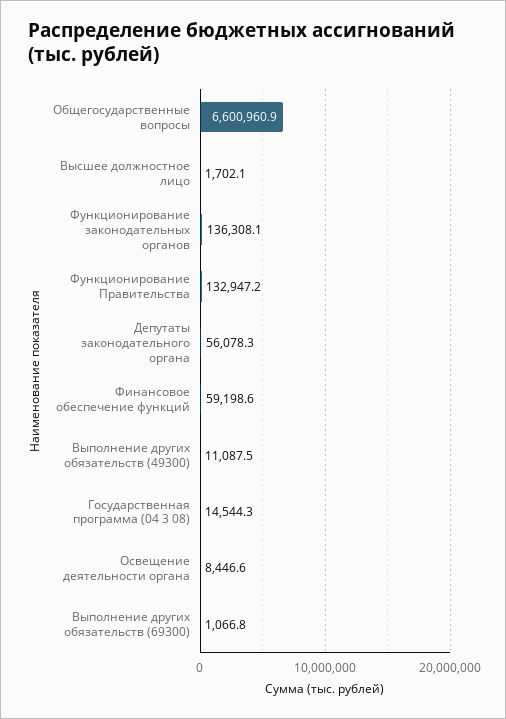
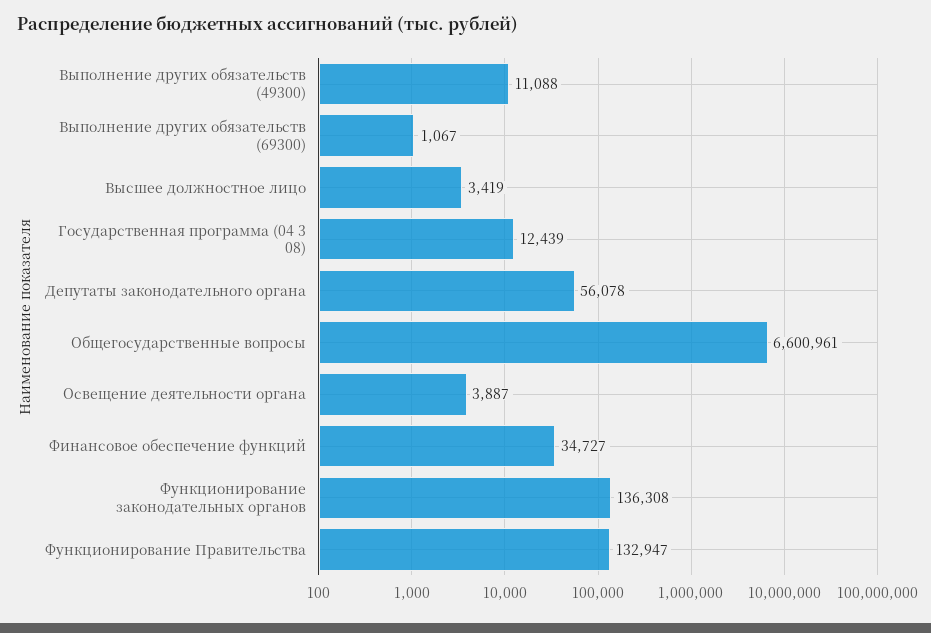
  {
    "Общегосударственные вопросы": 6600960.9,
-   "Высшее должностное лицо": 1702.1,
+   "Высшее должностное лицо": 3419,
    "Функционирование законодательных органов": 136308.1,
    "Функционирование Правительства": 132947.2,
    "Депутаты законодательного органа": 56078.3,
-   "Финансовое обеспечение функций": 59198.6,
+   "Финансовое обеспечение функций": 34727,
    "Выполнение других обязательств (49300)": 11087.5,
-   "Государственная программа (04 3 08)": 14544.3,
+   "Государственная программа (04 3 08)": 12439,
-   "Освещение деятельности органа": 8446.6,
+   "Освещение деятельности органа": 3887,
    "Выполнение других обязательств (69300)": 1066.8
  }

